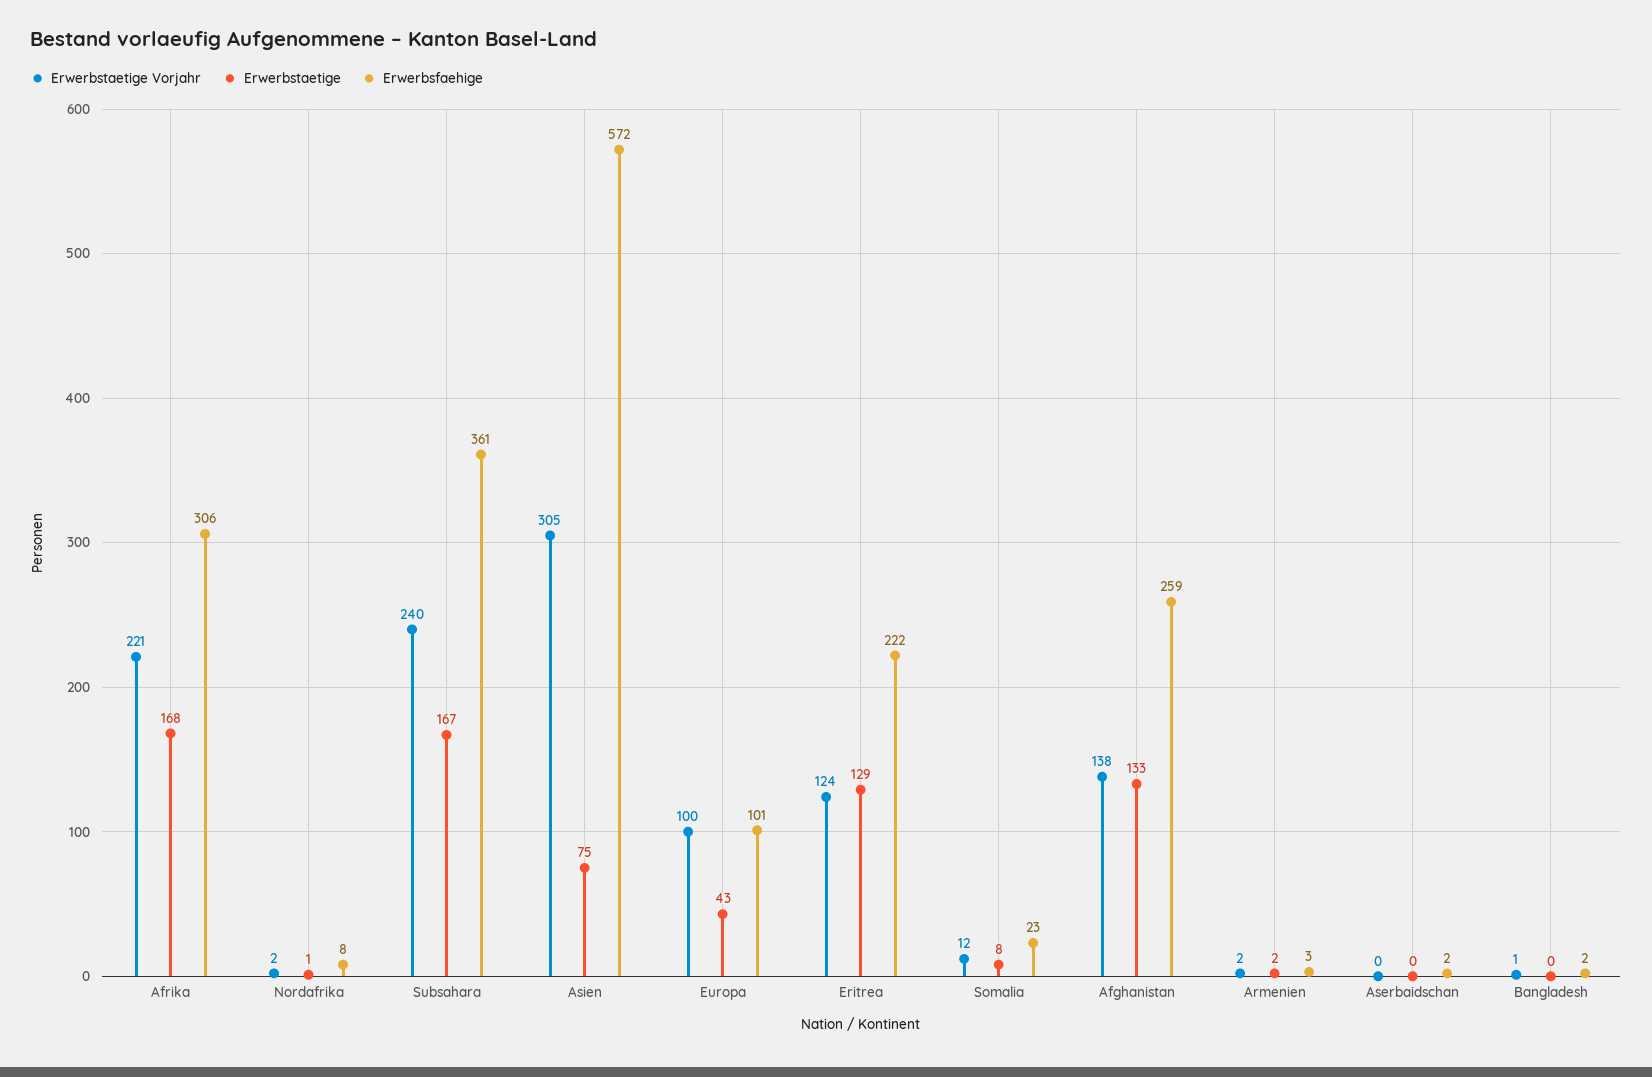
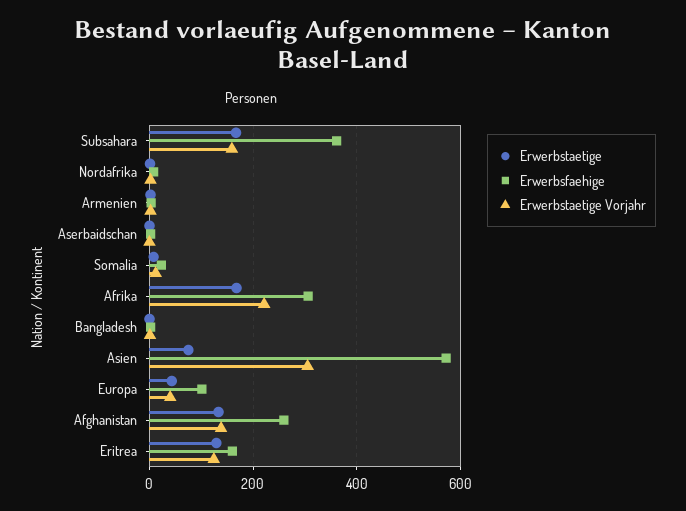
  {
    "Erwerbstaetige Vorjahr": {
      "Afrika": 221,
      "Nordafrika": 2,
-     "Subsahara": 240,
+     "Subsahara": 160,
      "Asien": 305,
-     "Europa": 100,
+     "Europa": 40,
      "Eritrea": 124,
      "Somalia": 12,
      "Afghanistan": 138,
      "Armenien": 2,
      "Aserbaidschan": 0,
      "Bangladesh": 1
    },
    "Erwerbstaetige": {
      "Afrika": 168,
      "Nordafrika": 1,
      "Subsahara": 167,
      "Asien": 75,
      "Europa": 43,
      "Eritrea": 129,
      "Somalia": 8,
      "Afghanistan": 133,
      "Armenien": 2,
      "Aserbaidschan": 0,
      "Bangladesh": 0
    },
    "Erwerbsfaehige": {
      "Afrika": 306,
      "Nordafrika": 8,
      "Subsahara": 361,
      "Asien": 572,
      "Europa": 101,
-     "Eritrea": 222,
+     "Eritrea": 160,
      "Somalia": 23,
      "Afghanistan": 259,
      "Armenien": 3,
      "Aserbaidschan": 2,
      "Bangladesh": 2
    }
  }

